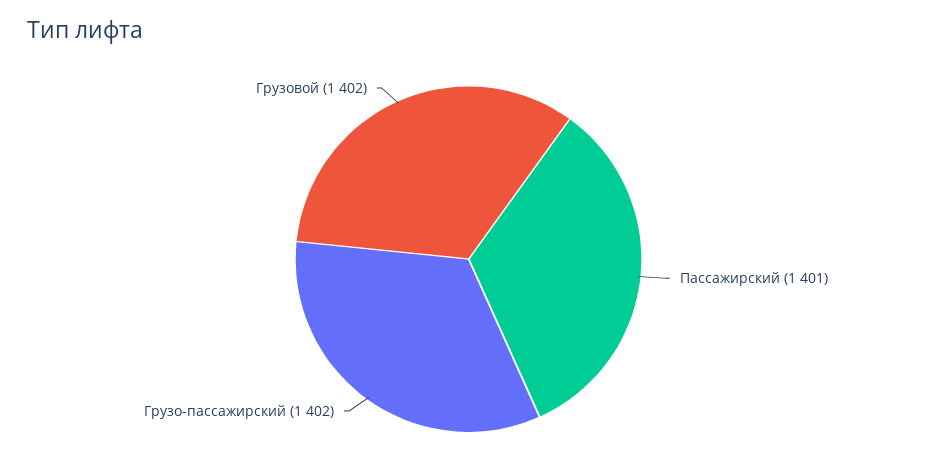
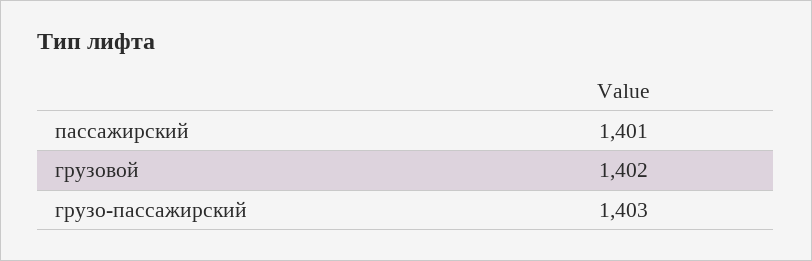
  {
    "Пассажирский": 1401,
-   "Грузо-пассажирский": 1402,
+   "Грузо-пассажирский": 1403,
    "Грузовой": 1402
  }

